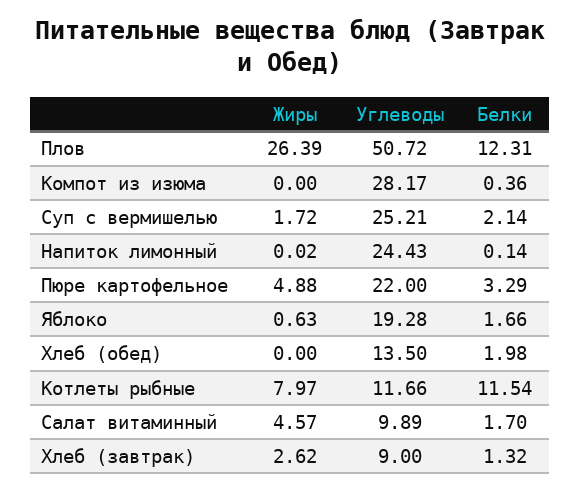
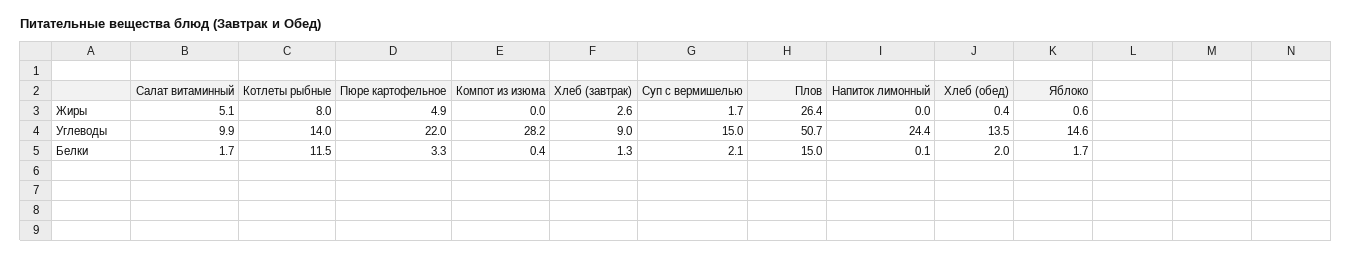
  {
    "Жиры": {
      "Плов": 26.39,
      "Компот из изюма": 0,
      "Суп с вермишелью": 1.72,
      "Напиток лимонный": 0.02,
      "Пюре картофельное": 4.88,
      "Яблоко": 0.63,
-     "Хлеб (обед)": 0,
+     "Хлеб (обед)": 0.4,
      "Котлеты рыбные": 7.97,
-     "Салат витаминный": 4.57,
+     "Салат витаминный": 5.1,
      "Хлеб (завтрак)": 2.62
    },
    "Углеводы": {
      "Плов": 50.72,
      "Компот из изюма": 28.17,
-     "Суп с вермишелью": 25.21,
+     "Суп с вермишелью": 15,
      "Напиток лимонный": 24.43,
      "Пюре картофельное": 22,
-     "Яблоко": 19.28,
+     "Яблоко": 14.6,
      "Хлеб (обед)": 13.5,
-     "Котлеты рыбные": 11.66,
+     "Котлеты рыбные": 14,
      "Салат витаминный": 9.89,
      "Хлеб (завтрак)": 9
    },
    "Белки": {
-     "Плов": 12.31,
+     "Плов": 15,
      "Компот из изюма": 0.36,
      "Суп с вермишелью": 2.14,
      "Напиток лимонный": 0.14,
      "Пюре картофельное": 3.29,
      "Яблоко": 1.66,
      "Хлеб (обед)": 1.98,
      "Котлеты рыбные": 11.54,
      "Салат витаминный": 1.7,
      "Хлеб (завтрак)": 1.32
    }
  }

